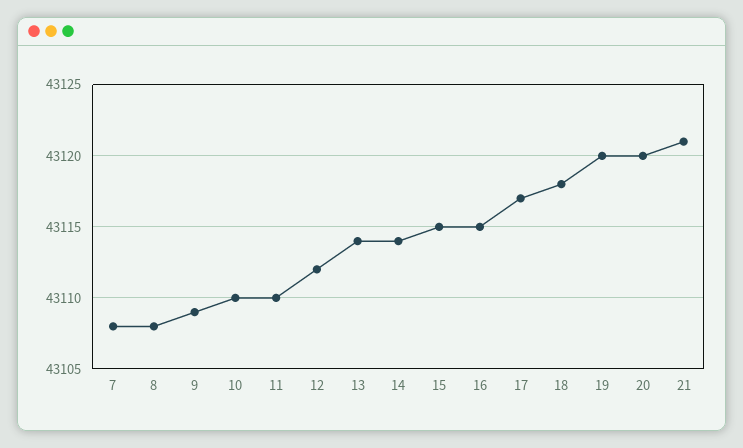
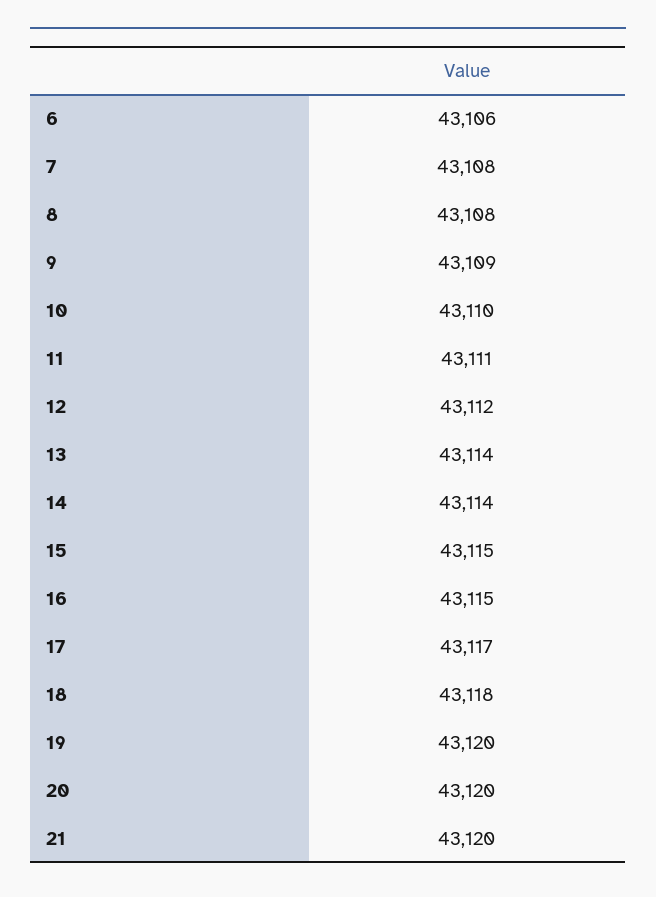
  {
    "7": 43108,
    "8": 43108,
    "9": 43109,
    "10": 43110,
-   "11": 43110,
+   "11": 43111,
    "12": 43112,
    "13": 43114,
    "14": 43114,
    "15": 43115,
    "16": 43115,
    "17": 43117,
    "18": 43118,
    "19": 43120,
    "20": 43120,
-   "21": 43121
+   "21": 43120,
+   "6": 43106
  }

